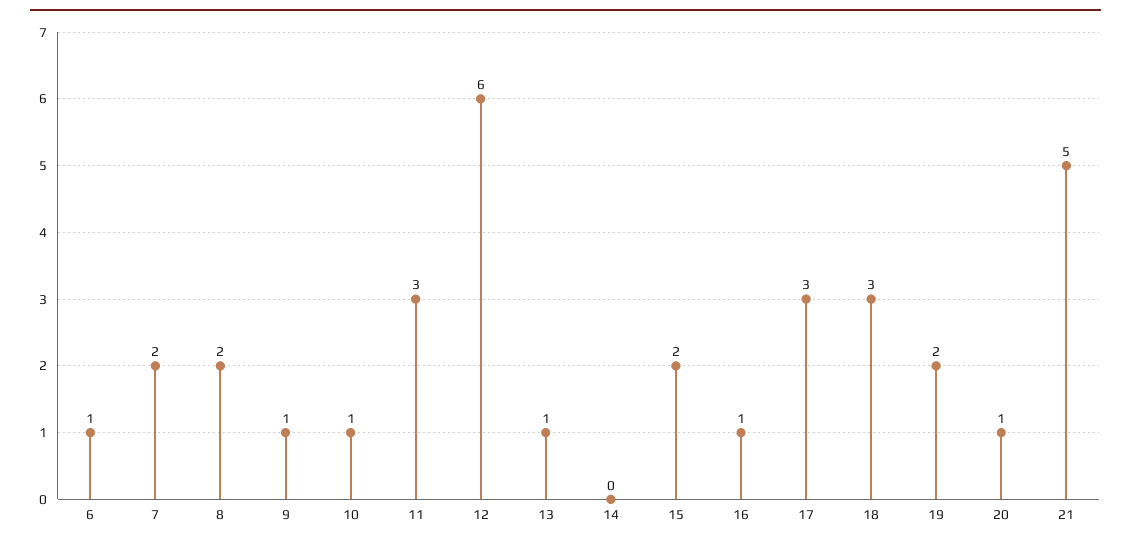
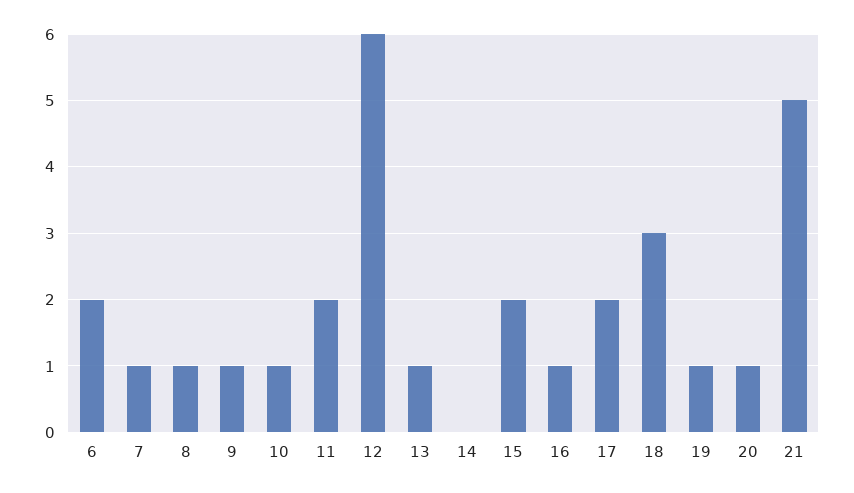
  {
-   "6": 1,
+   "6": 2,
-   "7": 2,
+   "7": 1,
-   "8": 2,
+   "8": 1,
    "9": 1,
    "10": 1,
-   "11": 3,
+   "11": 2,
    "12": 6,
    "13": 1,
    "14": 0,
    "15": 2,
    "16": 1,
-   "17": 3,
+   "17": 2,
    "18": 3,
-   "19": 2,
+   "19": 1,
    "20": 1,
    "21": 5
  }

